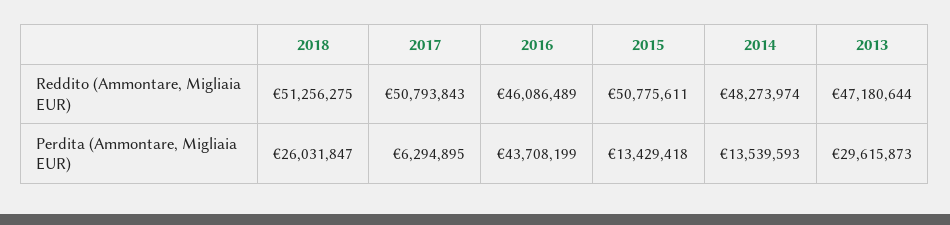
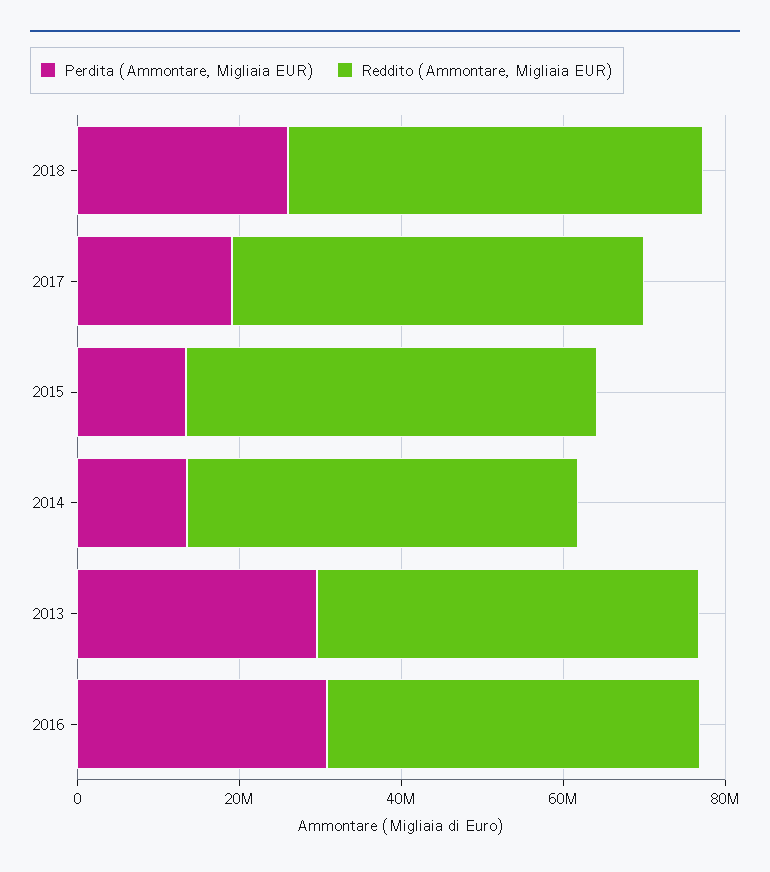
  {
    "Reddito (Ammontare, Migliaia EUR)": {
      "2018": 51256275,
      "2017": 50793843,
      "2016": 46086489,
      "2015": 50775611,
      "2014": 48273974,
      "2013": 47180644
    },
    "Perdita (Ammontare, Migliaia EUR)": {
      "2018": 26031847,
-     "2017": 6294895,
+     "2017": 20000000,
-     "2016": 43708199,
+     "2016": 30000000,
      "2015": 13429418,
      "2014": 13539593,
      "2013": 29615873
    }
  }

